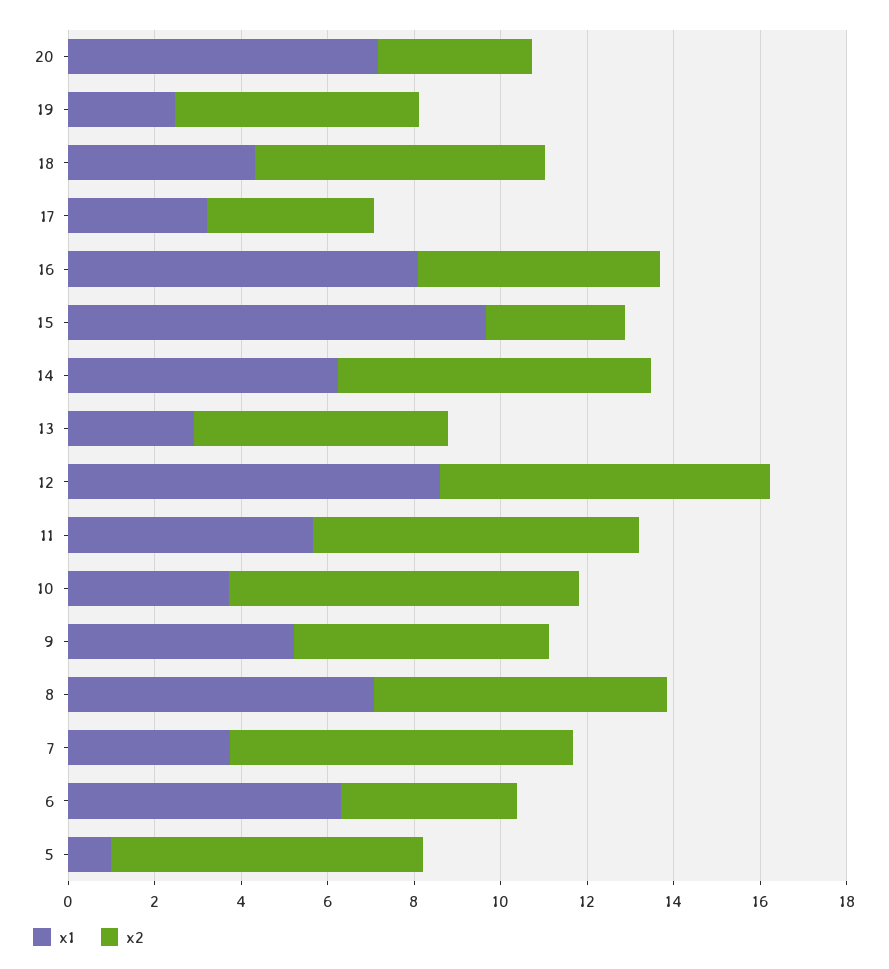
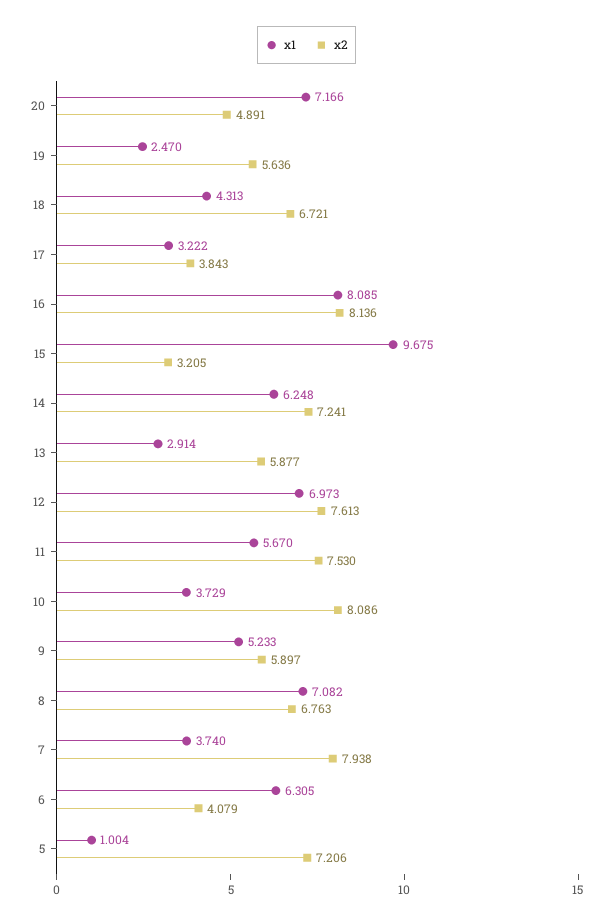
  {
    "x1": {
      "20": 7.166,
      "19": 2.47,
      "18": 4.313,
      "17": 3.222,
      "16": 8.085,
      "15": 9.675,
      "14": 6.248,
      "13": 2.914,
-     "12": 8.5,
+     "12": 6.973,
      "11": 5.67,
      "10": 3.729,
      "9": 5.233,
      "8": 7.082,
      "7": 3.74,
      "6": 6.305,
      "5": 1.004
    },
    "x2": {
-     "20": 3.5,
+     "20": 4.891,
      "19": 5.636,
      "18": 6.721,
      "17": 3.843,
-     "16": 5.5,
+     "16": 8.136,
      "15": 3.205,
      "14": 7.241,
      "13": 5.877,
      "12": 7.613,
      "11": 7.53,
      "10": 8.086,
      "9": 5.897,
      "8": 6.763,
      "7": 7.938,
      "6": 4.079,
      "5": 7.206
    }
  }

